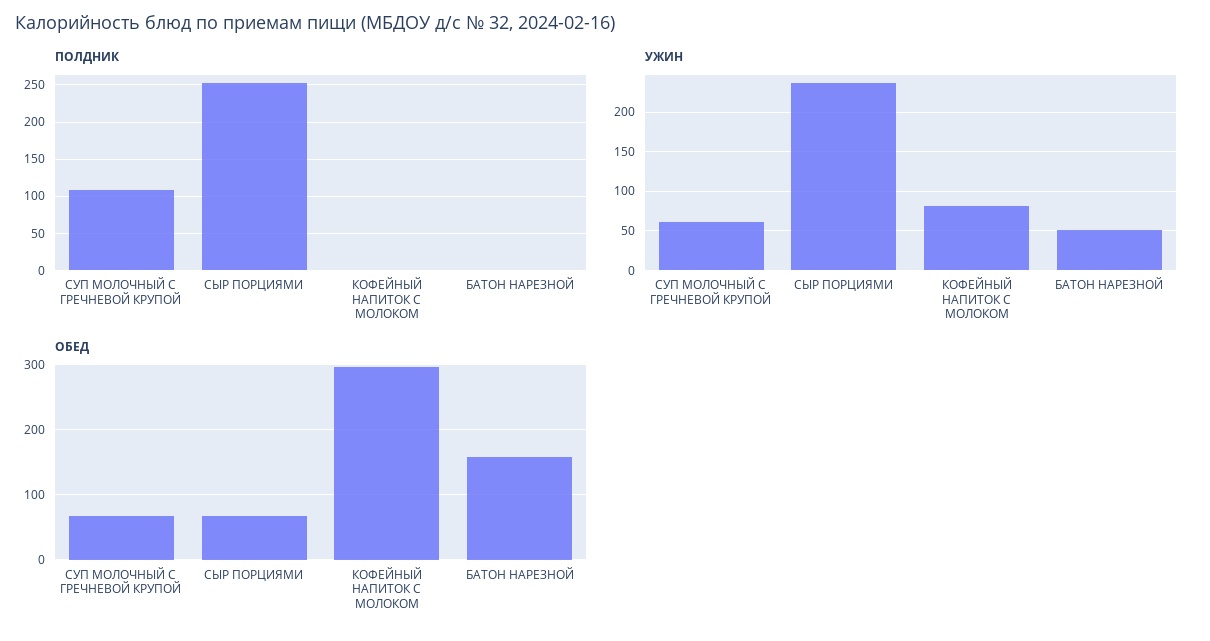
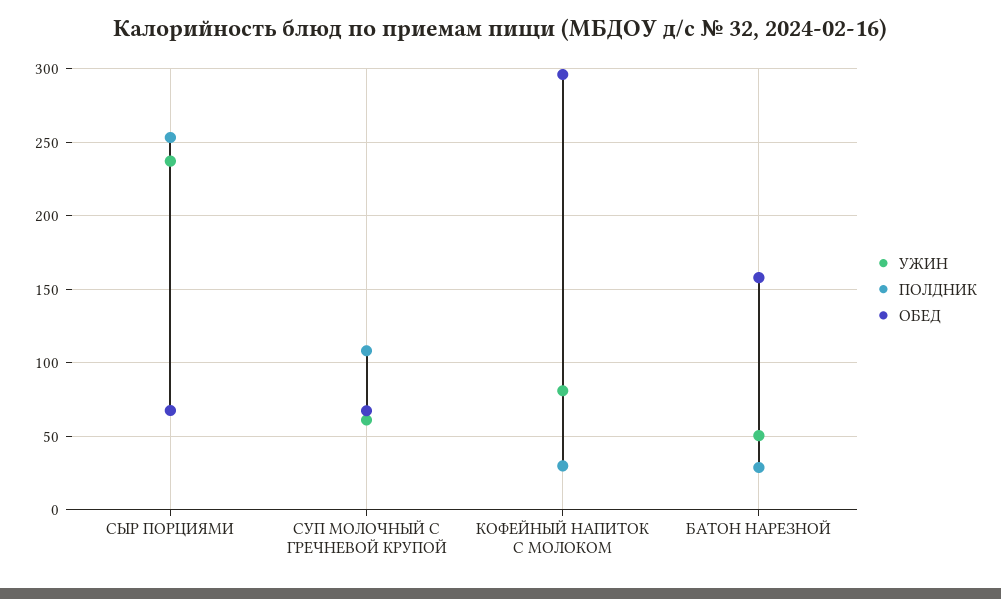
  {
    "ПОЛДНИК": {
      "СУП МОЛОЧНЫЙ С ГРЕЧНЕВОЙ КРУПОЙ": 110,
      "СЫР ПОРЦИЯМИ": 255,
-     "КОФЕЙНЫЙ НАПИТОК С МОЛОКОМ": 0,
+     "КОФЕЙНЫЙ НАПИТОК С МОЛОКОМ": 30,
-     "БАТОН НАРЕЗНОЙ": 0
+     "БАТОН НАРЕЗНОЙ": 30
    },
    "УЖИН": {
      "СУП МОЛОЧНЫЙ С ГРЕЧНЕВОЙ КРУПОЙ": 60,
      "СЫР ПОРЦИЯМИ": 235,
      "КОФЕЙНЫЙ НАПИТОК С МОЛОКОМ": 80,
      "БАТОН НАРЕЗНОЙ": 50
    },
    "ОБЕД": {
      "СУП МОЛОЧНЫЙ С ГРЕЧНЕВОЙ КРУПОЙ": 65,
      "СЫР ПОРЦИЯМИ": 70,
      "КОФЕЙНЫЙ НАПИТОК С МОЛОКОМ": 295,
      "БАТОН НАРЕЗНОЙ": 160
    }
  }

